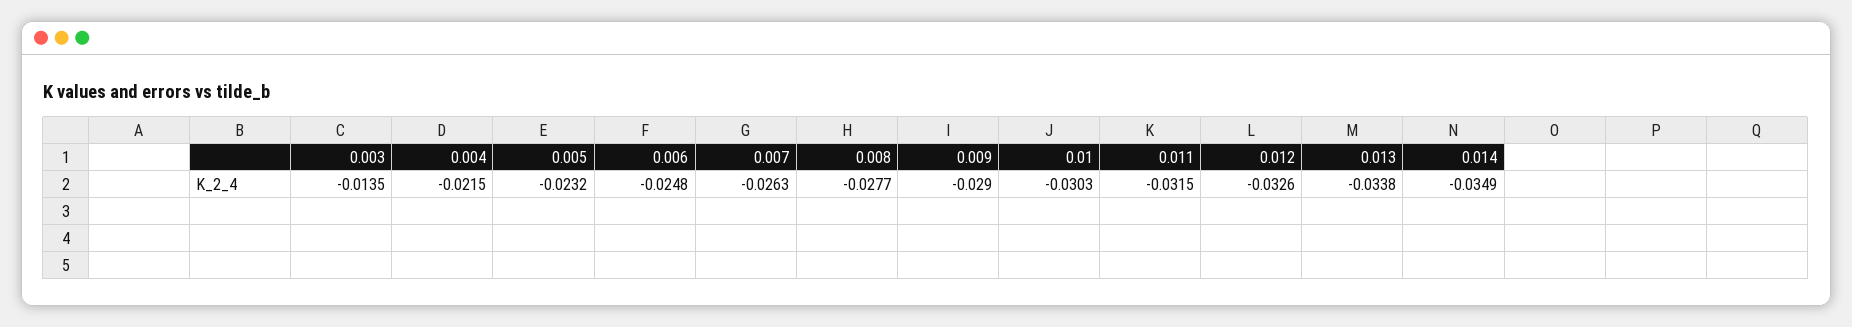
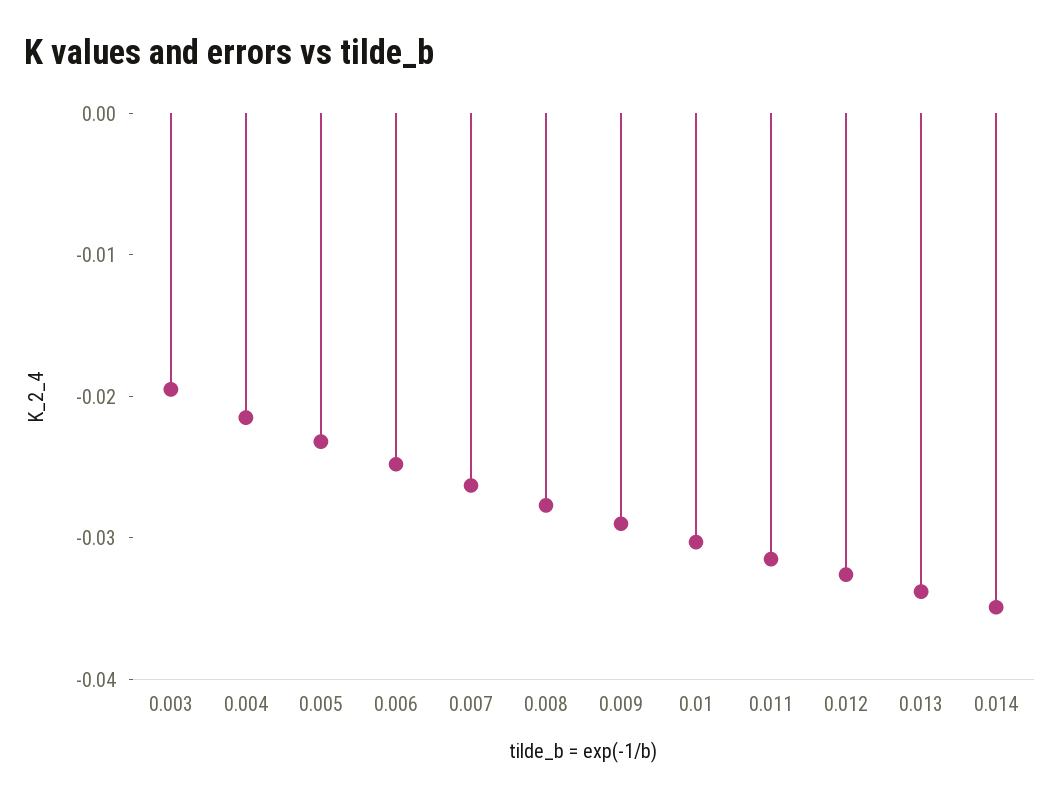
  {
-   "0.003": -0.0135,
+   "0.003": -0.02,
    "0.004": -0.0215,
    "0.005": -0.0232,
    "0.006": -0.0248,
    "0.007": -0.0263,
    "0.008": -0.0277,
    "0.009": -0.029,
    "0.01": -0.0303,
    "0.011": -0.0315,
    "0.012": -0.0326,
    "0.013": -0.0338,
    "0.014": -0.0349
  }

